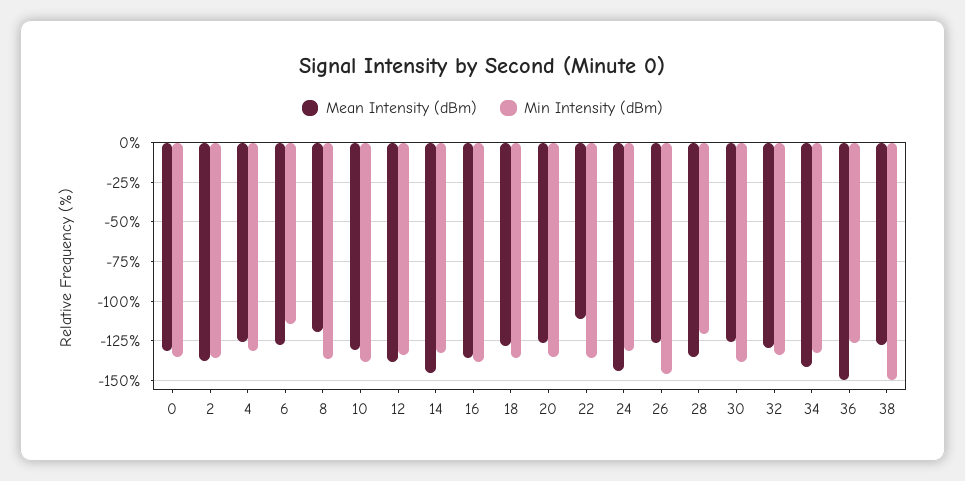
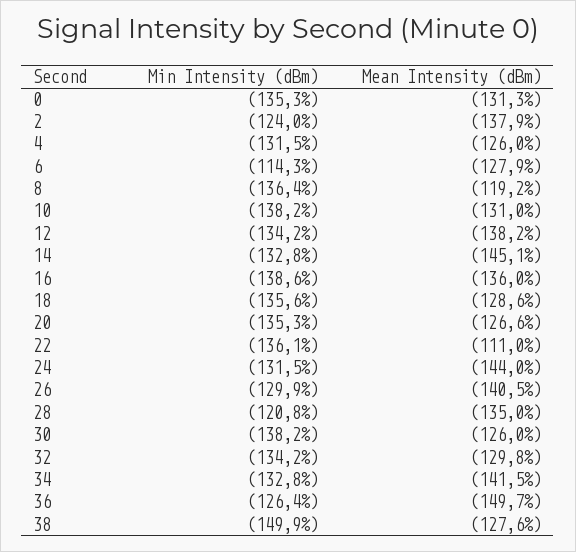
  {
    "Mean Intensity (dBm)": {
      "0": -131.3,
      "2": -137.9,
      "4": -126,
      "6": -127.9,
      "8": -119.2,
      "10": -131,
      "12": -138.2,
      "14": -145.1,
      "16": -136,
      "18": -128.6,
      "20": -126.6,
      "22": -111,
      "24": -144,
-     "26": -125,
+     "26": -140.5,
      "28": -135,
      "30": -126,
      "32": -129.8,
      "34": -141.5,
      "36": -149.7,
      "38": -127.6
    },
    "Min Intensity (dBm)": {
      "0": -135.3,
-     "2": -135,
+     "2": -124,
      "4": -131.5,
      "6": -114.3,
      "8": -136.4,
      "10": -138.2,
      "12": -134.2,
      "14": -132.8,
      "16": -138.6,
      "18": -135.6,
      "20": -135.3,
      "22": -136.1,
      "24": -131.5,
-     "26": -145,
+     "26": -129.9,
      "28": -120.8,
      "30": -138.2,
      "32": -134.2,
      "34": -132.8,
      "36": -126.4,
      "38": -149.9
    }
  }

